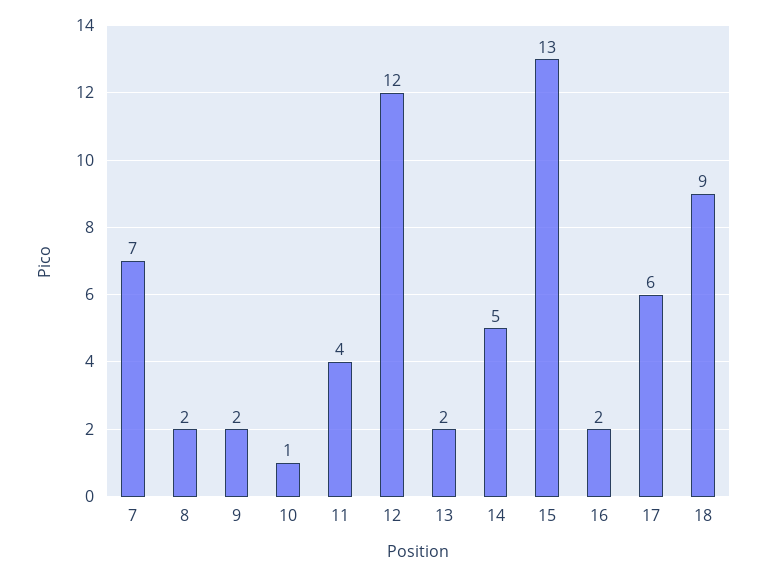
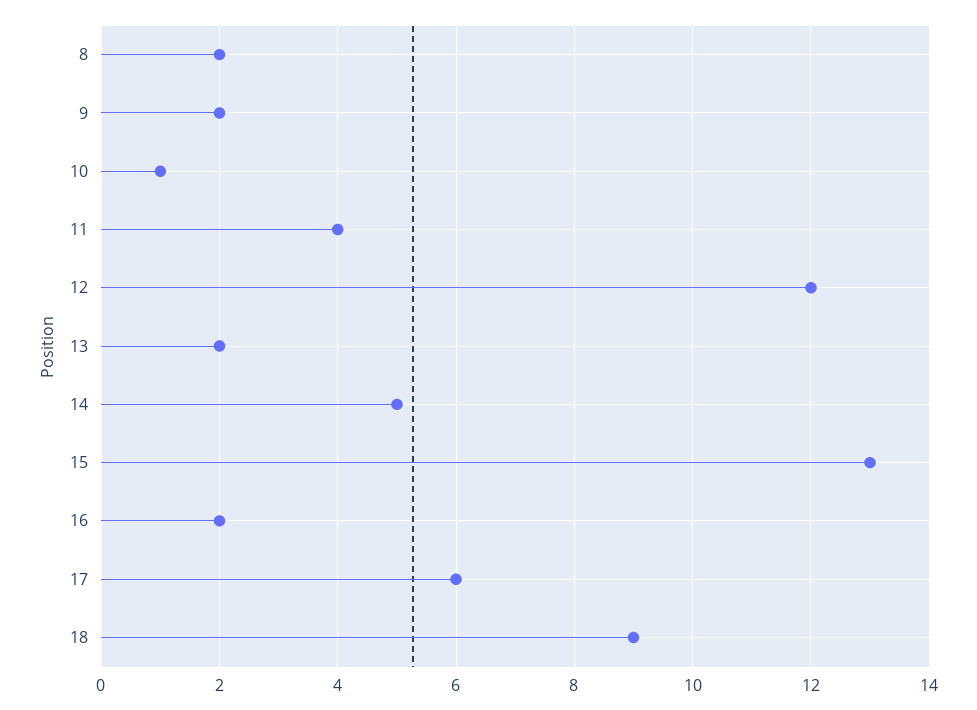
  {
-   "7": 7,
    "8": 2,
    "9": 2,
    "10": 1,
    "11": 4,
    "12": 12,
    "13": 2,
    "14": 5,
    "15": 13,
    "16": 2,
    "17": 6,
    "18": 9
  }

